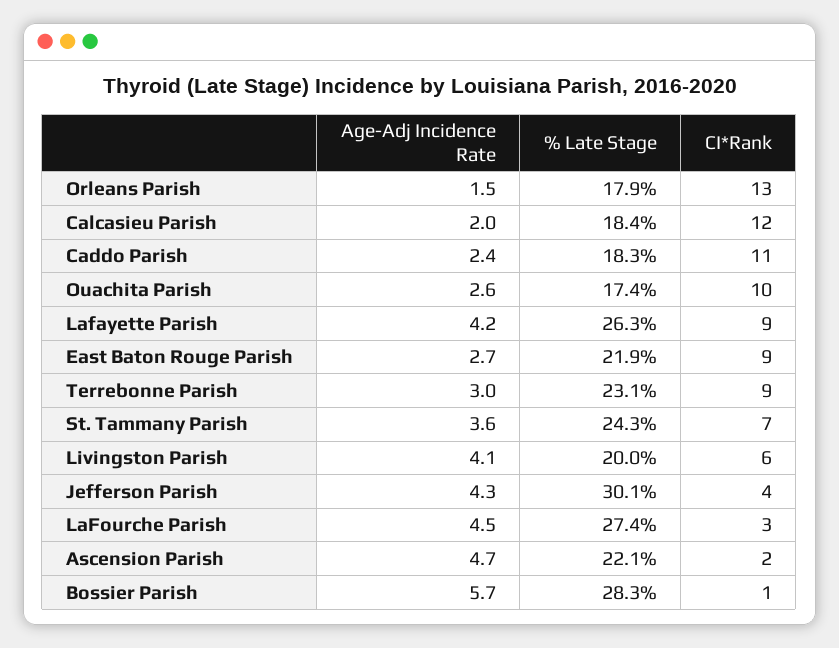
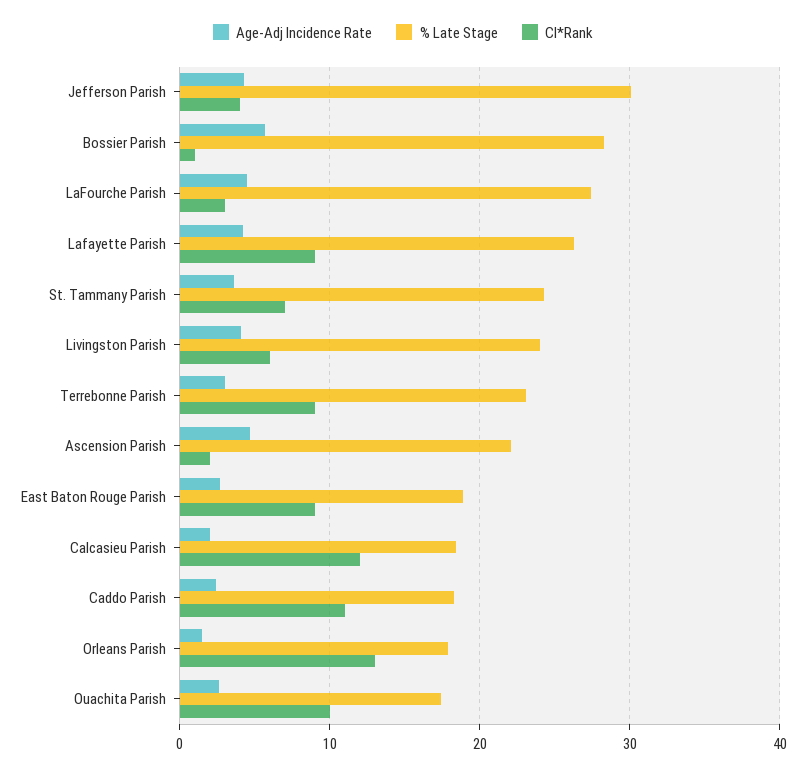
  {
    "Age-Adj Incidence Rate": {
      "Orleans Parish": 1.5,
      "Calcasieu Parish": 2,
      "Caddo Parish": 2.4,
      "Ouachita Parish": 2.6,
      "Lafayette Parish": 4.2,
      "East Baton Rouge Parish": 2.7,
      "Terrebonne Parish": 3,
      "St. Tammany Parish": 3.6,
      "Livingston Parish": 4.1,
      "Jefferson Parish": 4.3,
      "LaFourche Parish": 4.5,
      "Ascension Parish": 4.7,
      "Bossier Parish": 5.7
    },
    "% Late Stage": {
      "Orleans Parish": 17.9,
      "Calcasieu Parish": 18.4,
      "Caddo Parish": 18.3,
      "Ouachita Parish": 17.4,
      "Lafayette Parish": 26.3,
-     "East Baton Rouge Parish": 21.9,
+     "East Baton Rouge Parish": 19,
      "Terrebonne Parish": 23.1,
      "St. Tammany Parish": 24.3,
-     "Livingston Parish": 20,
+     "Livingston Parish": 24,
      "Jefferson Parish": 30.1,
      "LaFourche Parish": 27.4,
      "Ascension Parish": 22.1,
      "Bossier Parish": 28.3
    },
    "CI*Rank": {
      "Orleans Parish": 13,
      "Calcasieu Parish": 12,
      "Caddo Parish": 11,
      "Ouachita Parish": 10,
      "Lafayette Parish": 9,
      "East Baton Rouge Parish": 9,
      "Terrebonne Parish": 9,
      "St. Tammany Parish": 7,
      "Livingston Parish": 6,
      "Jefferson Parish": 4,
      "LaFourche Parish": 3,
      "Ascension Parish": 2,
      "Bossier Parish": 1
    }
  }

